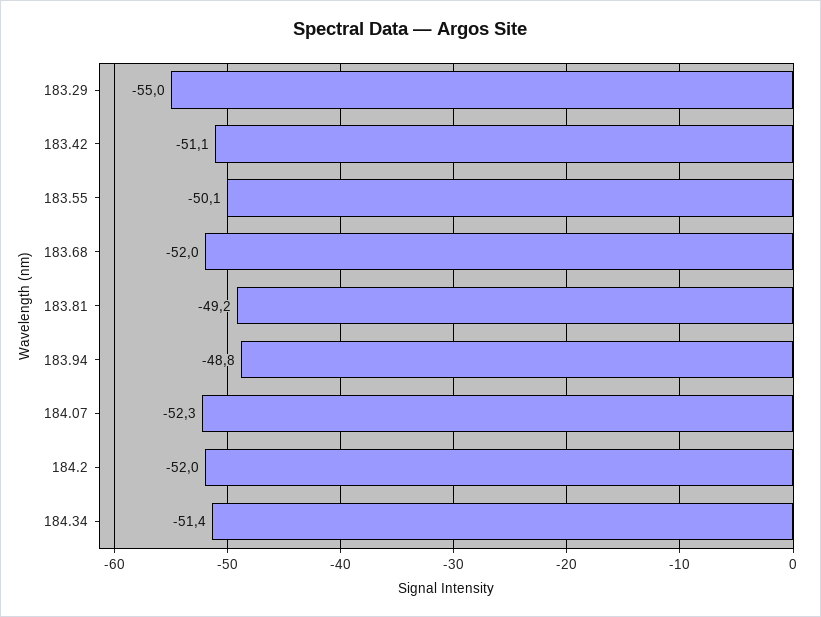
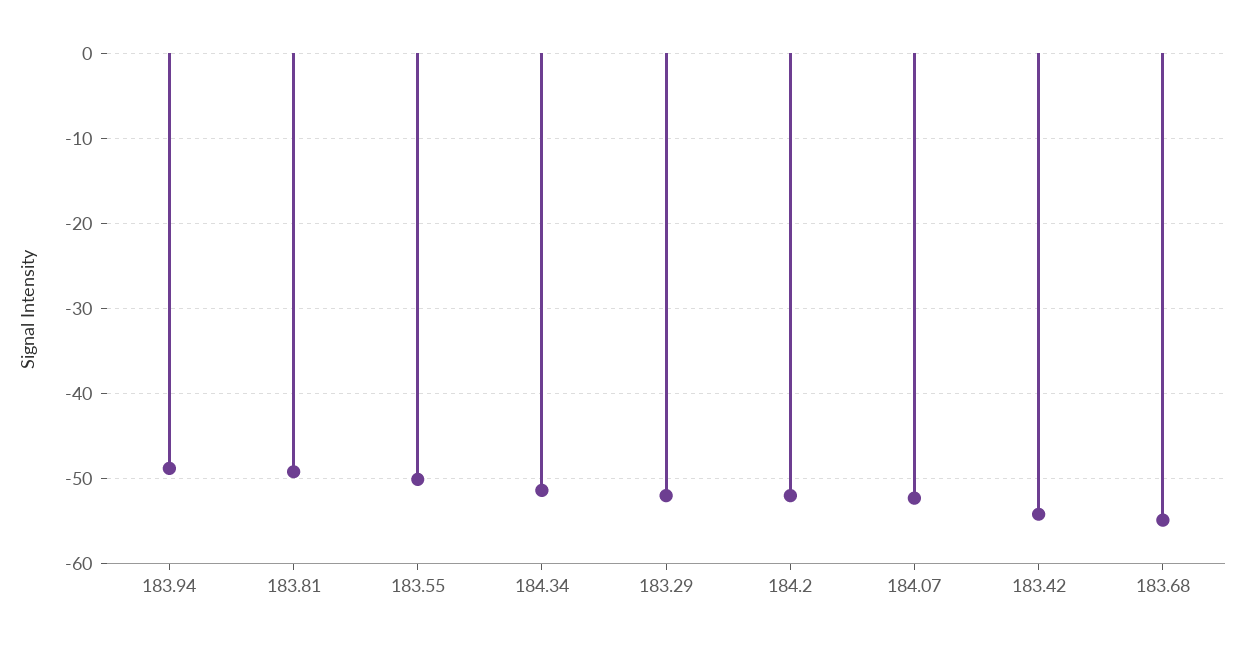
  {
-   "183.29": -55,
+   "183.29": -52,
-   "183.42": -51.1,
+   "183.42": -54,
    "183.55": -50.1,
-   "183.68": -52,
+   "183.68": -55,
    "183.81": -49.2,
    "183.94": -48.8,
    "184.07": -52.3,
    "184.2": -52,
    "184.34": -51.4
  }

